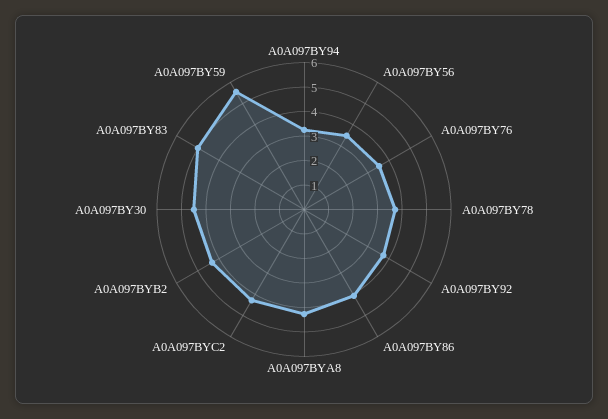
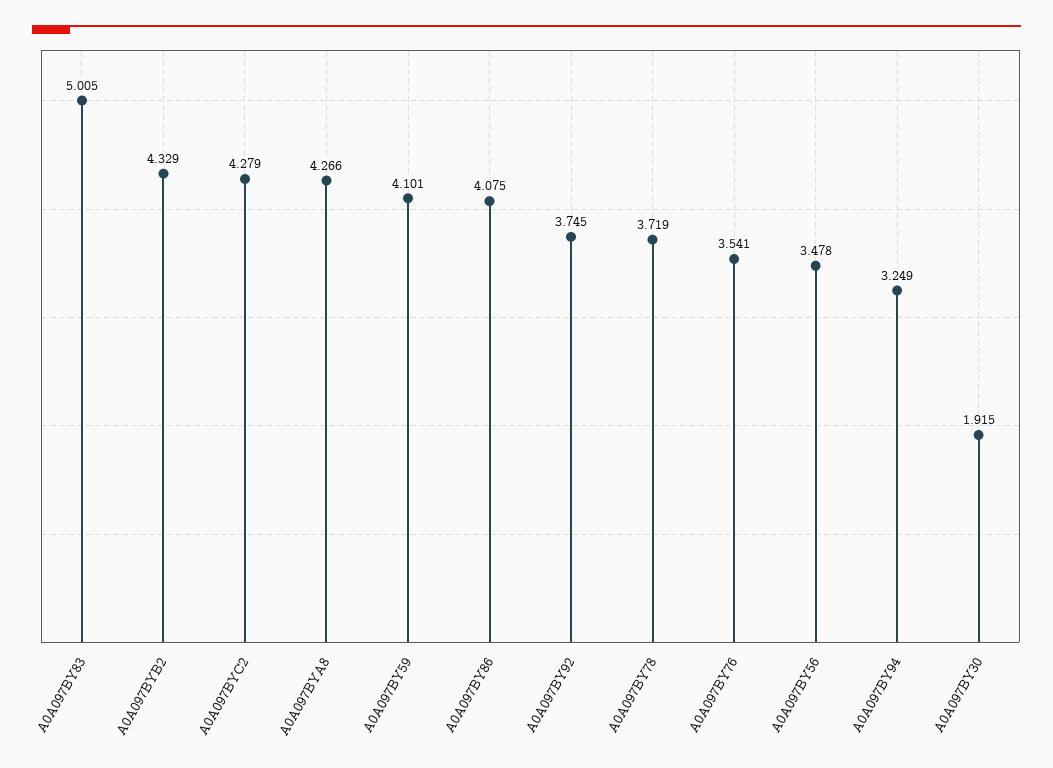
  {
    "A0A097BY94": 3.249,
    "A0A097BY56": 3.478,
    "A0A097BY76": 3.541,
    "A0A097BY78": 3.719,
    "A0A097BY92": 3.745,
    "A0A097BY86": 4.075,
    "A0A097BYA8": 4.266,
    "A0A097BYC2": 4.279,
    "A0A097BYB2": 4.329,
-   "A0A097BY30": 4.5,
+   "A0A097BY30": 1.915,
    "A0A097BY83": 5.005,
-   "A0A097BY59": 5.5
+   "A0A097BY59": 4.101
  }

